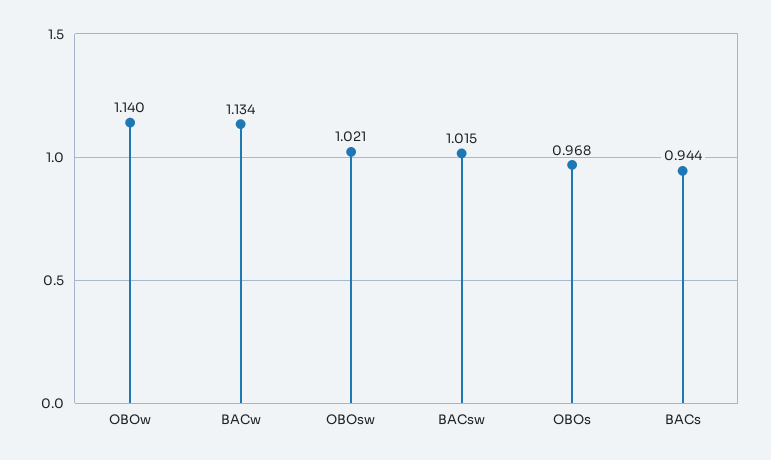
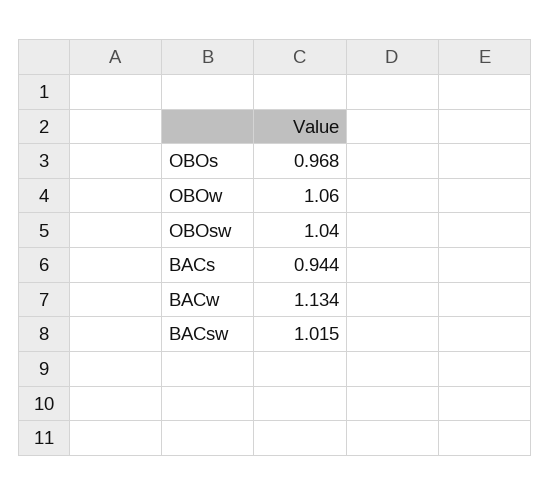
  {
-   "OBOw": 1.14,
+   "OBOw": 1.06,
    "BACw": 1.134,
-   "OBOsw": 1.021,
+   "OBOsw": 1.04,
    "BACsw": 1.015,
    "OBOs": 0.968,
    "BACs": 0.944
  }

